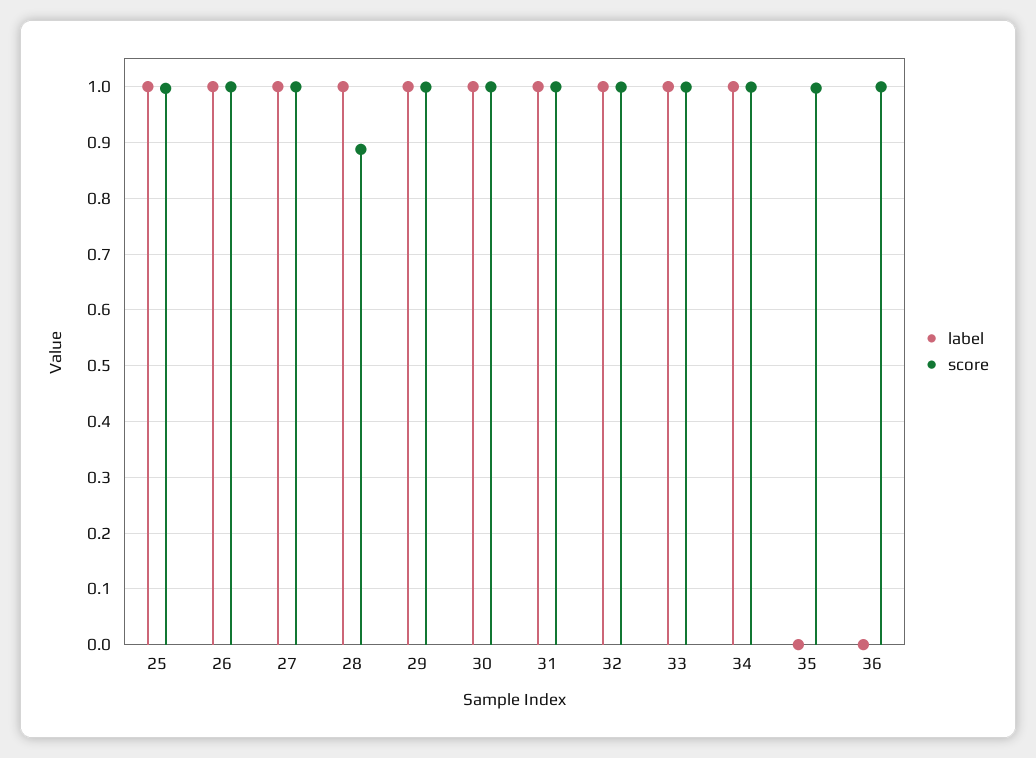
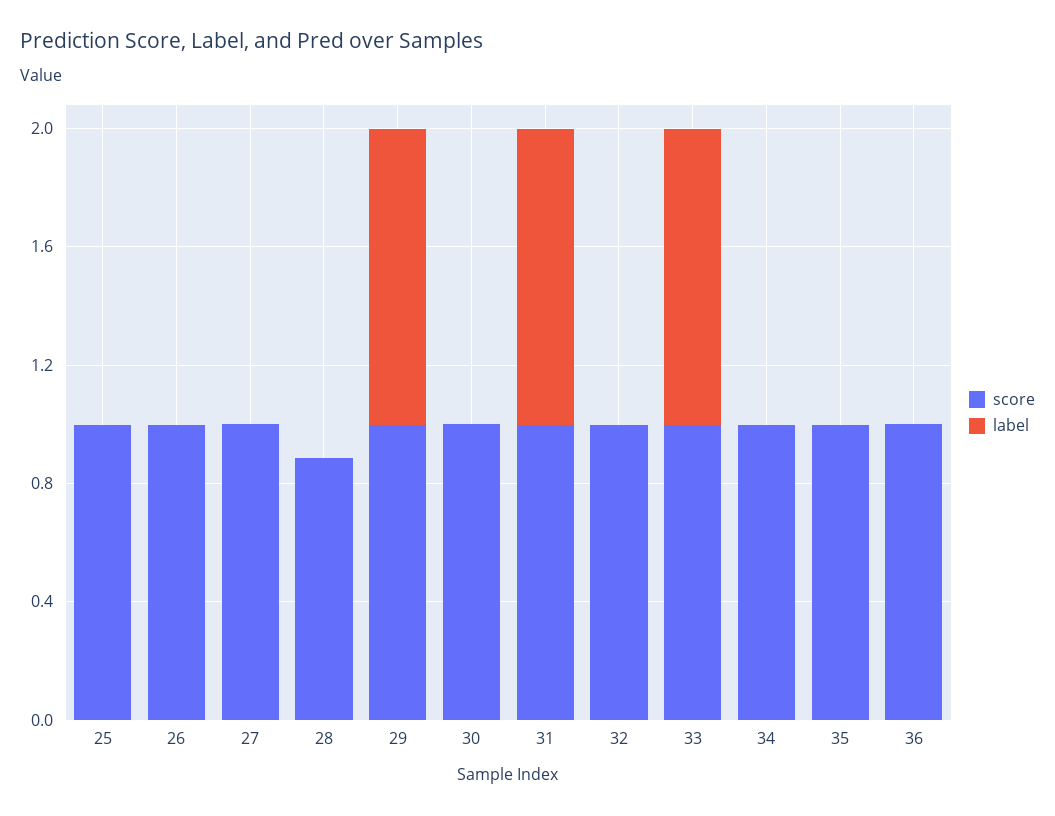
  {
    "label": {
-     "25": 1,
+     "25": 0,
-     "26": 1,
+     "26": 0,
-     "27": 1,
+     "27": 0,
-     "28": 1,
+     "28": 0,
      "29": 1,
-     "30": 1,
+     "30": 0,
      "31": 1,
-     "32": 1,
+     "32": 0,
      "33": 1,
-     "34": 1,
+     "34": 0,
      "35": 0,
      "36": 0
    },
    "score": {
      "25": 1,
      "26": 1,
      "27": 1,
      "28": 0.88,
      "29": 1,
      "30": 1,
      "31": 1,
      "32": 1,
      "33": 1,
      "34": 1,
      "35": 1,
      "36": 1
    }
  }

